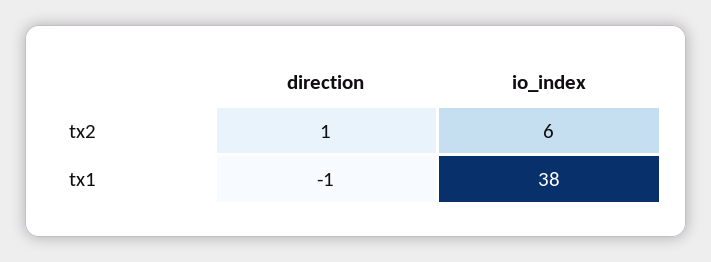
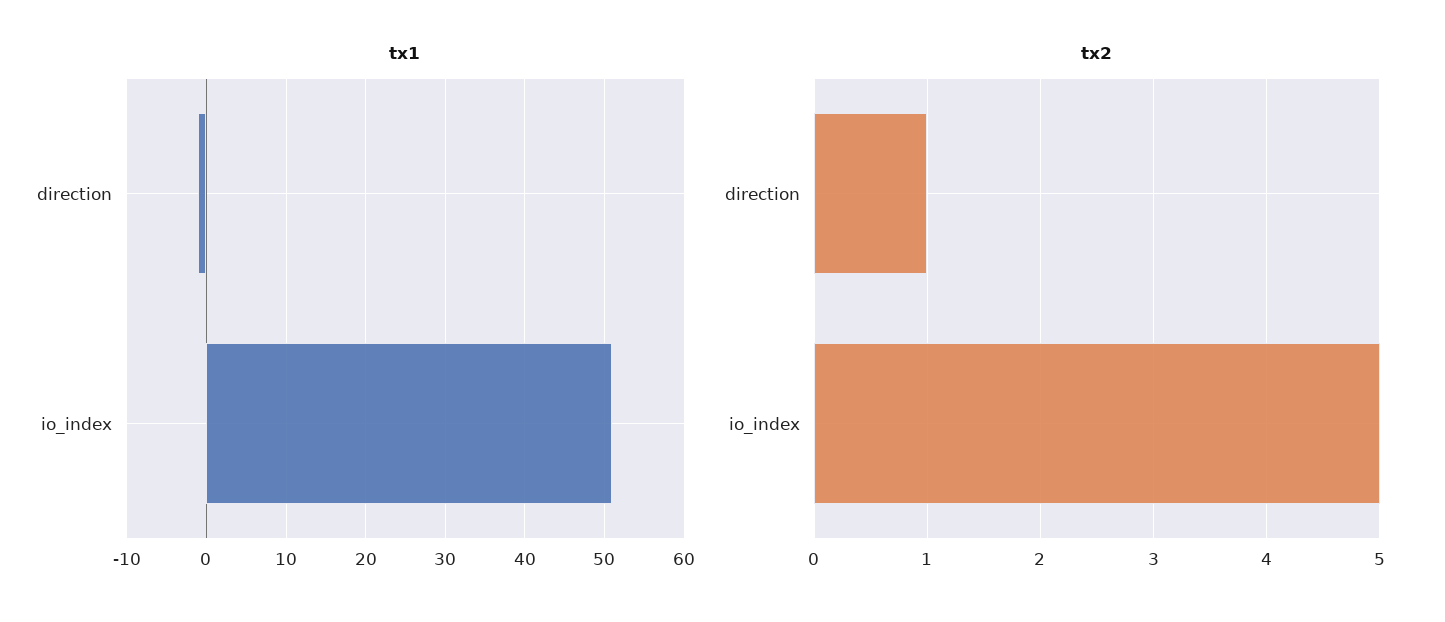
  {
    "tx2": {
      "direction": 1,
-     "io_index": 6
+     "io_index": 5
    },
    "tx1": {
      "direction": -1,
-     "io_index": 38
+     "io_index": 51
    }
  }

